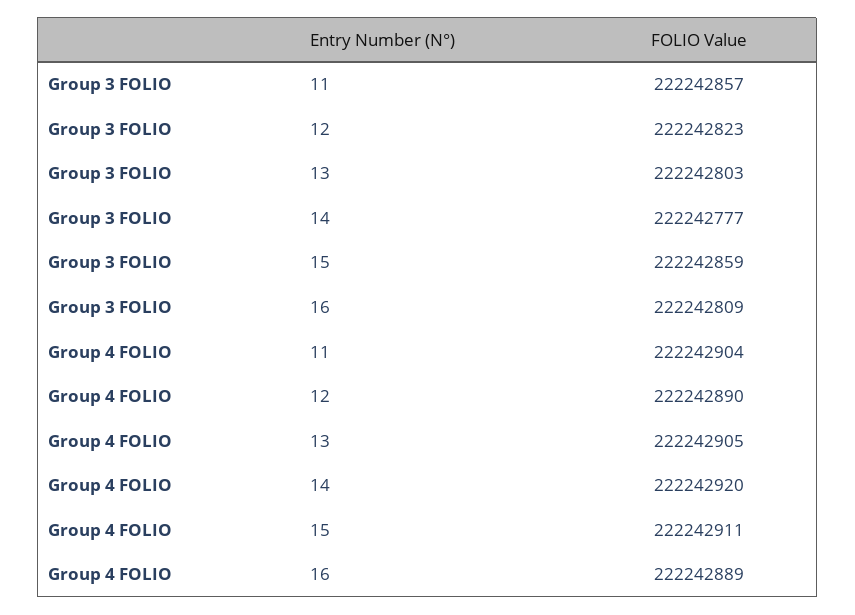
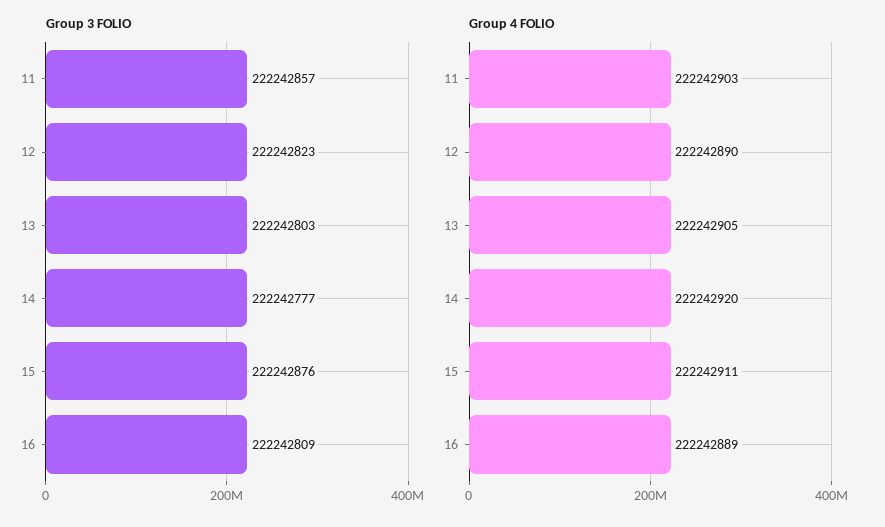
  {
    "Group 3 FOLIO": {
      "11": 222242857,
      "12": 222242823,
      "13": 222242803,
      "14": 222242777,
-     "15": 222242859,
+     "15": 222242876,
      "16": 222242809
    },
    "Group 4 FOLIO": {
-     "11": 222242904,
+     "11": 222242903,
      "12": 222242890,
      "13": 222242905,
      "14": 222242920,
      "15": 222242911,
      "16": 222242889
    }
  }

